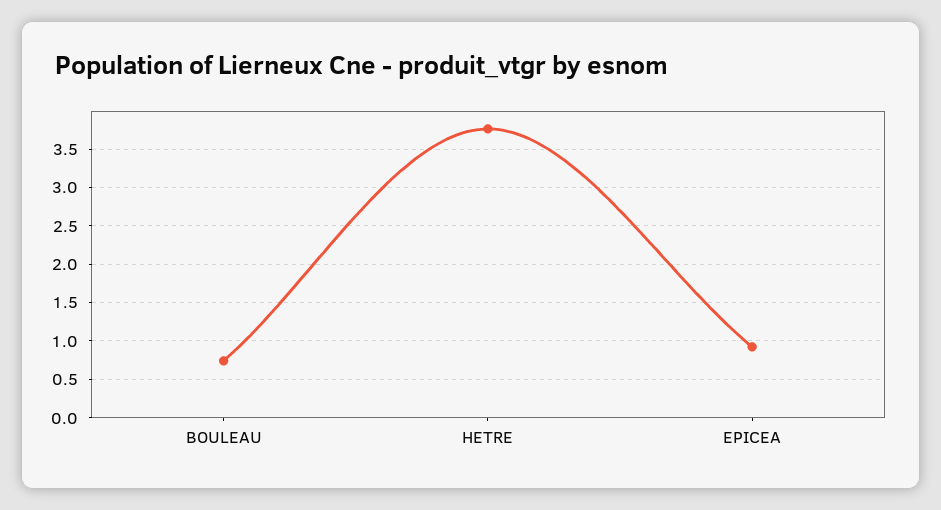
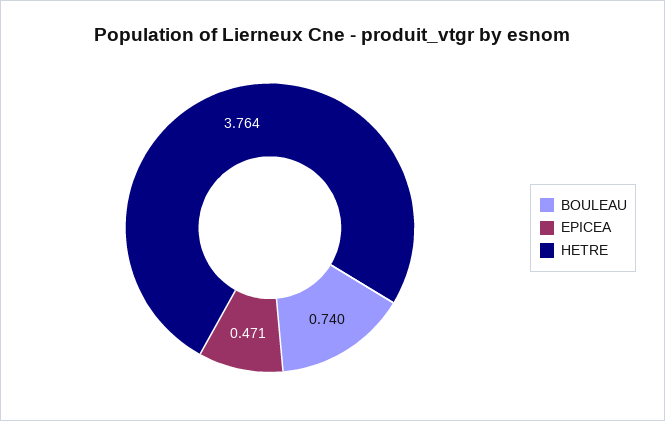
  {
    "BOULEAU": 0.74,
    "HETRE": 3.764,
-   "EPICEA": 0.9
+   "EPICEA": 0.471
  }

